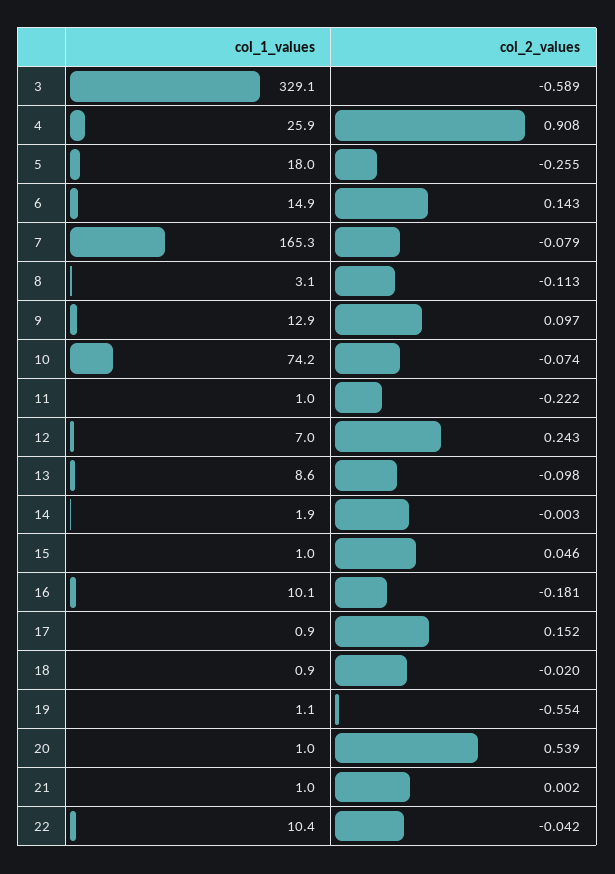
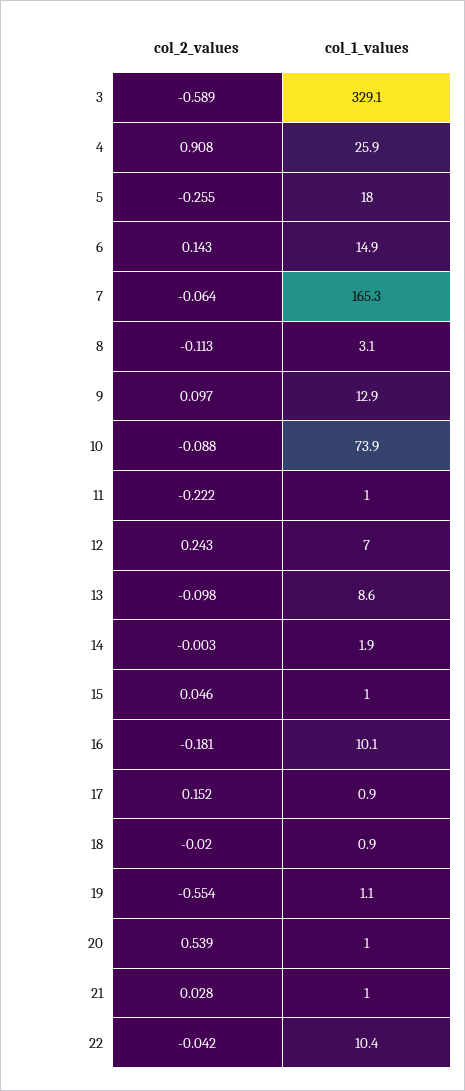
  {
    "col_1_values": {
      "3": 329.1,
      "4": 25.9,
      "5": 18,
      "6": 14.9,
      "7": 165.3,
      "8": 3.1,
      "9": 12.9,
-     "10": 74.2,
+     "10": 73.9,
      "11": 1,
      "12": 7,
      "13": 8.6,
      "14": 1.9,
      "15": 1,
      "16": 10.1,
      "17": 0.9,
      "18": 0.9,
      "19": 1.1,
      "20": 1,
      "21": 1,
      "22": 10.4
    },
    "col_2_values": {
      "3": -0.589,
      "4": 0.908,
      "5": -0.255,
      "6": 0.143,
-     "7": -0.079,
+     "7": -0.064,
      "8": -0.113,
      "9": 0.097,
-     "10": -0.074,
+     "10": -0.088,
      "11": -0.222,
      "12": 0.243,
      "13": -0.098,
      "14": -0.003,
      "15": 0.046,
      "16": -0.181,
      "17": 0.152,
      "18": -0.02,
      "19": -0.554,
      "20": 0.539,
-     "21": 0.002,
+     "21": 0.028,
      "22": -0.042
    }
  }

